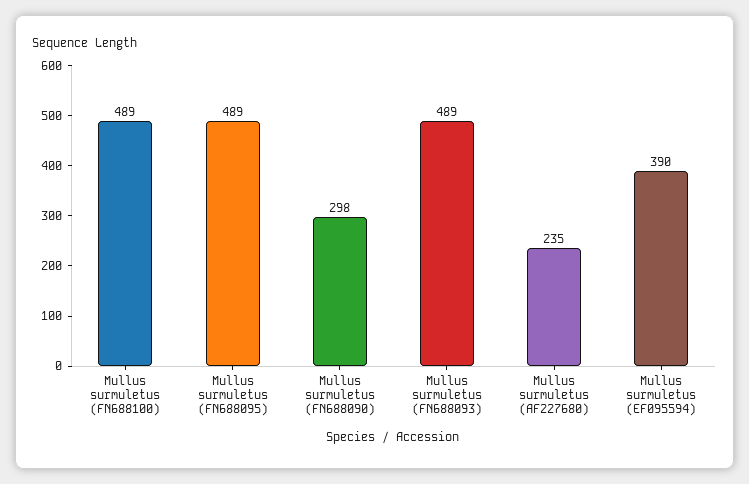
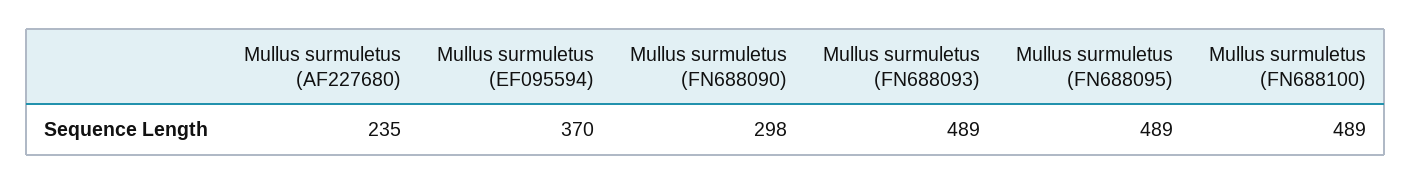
  {
    "Mullus surmuletus (FN688100)": 489,
    "Mullus surmuletus (FN688095)": 489,
    "Mullus surmuletus (FN688090)": 298,
    "Mullus surmuletus (FN688093)": 489,
    "Mullus surmuletus (AF227680)": 235,
-   "Mullus surmuletus (EF095594)": 390
+   "Mullus surmuletus (EF095594)": 370
  }

